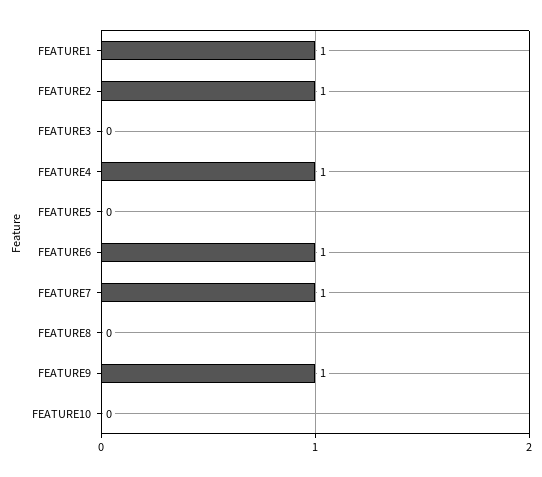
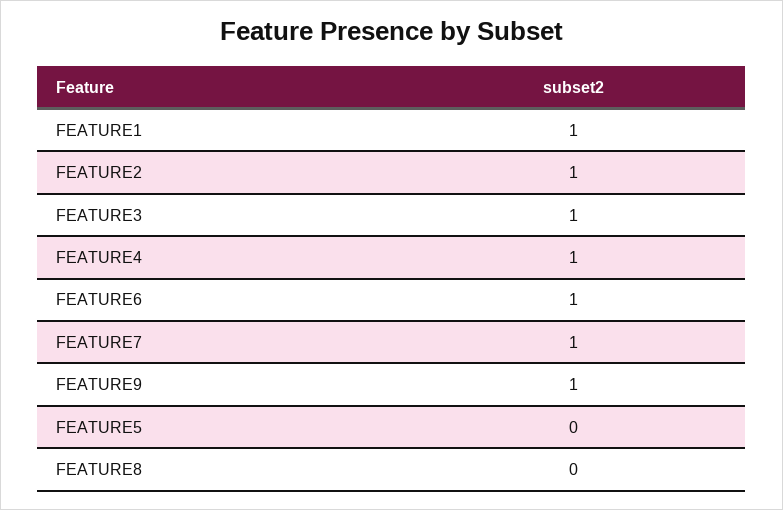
  {
    "FEATURE1": 1,
    "FEATURE2": 1,
-   "FEATURE3": 0,
+   "FEATURE3": 1,
    "FEATURE4": 1,
    "FEATURE5": 0,
    "FEATURE6": 1,
    "FEATURE7": 1,
    "FEATURE8": 0,
-   "FEATURE9": 1,
+   "FEATURE9": 1
-   "FEATURE10": 0
  }

